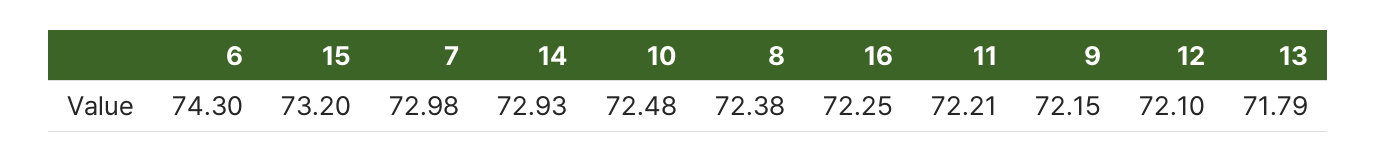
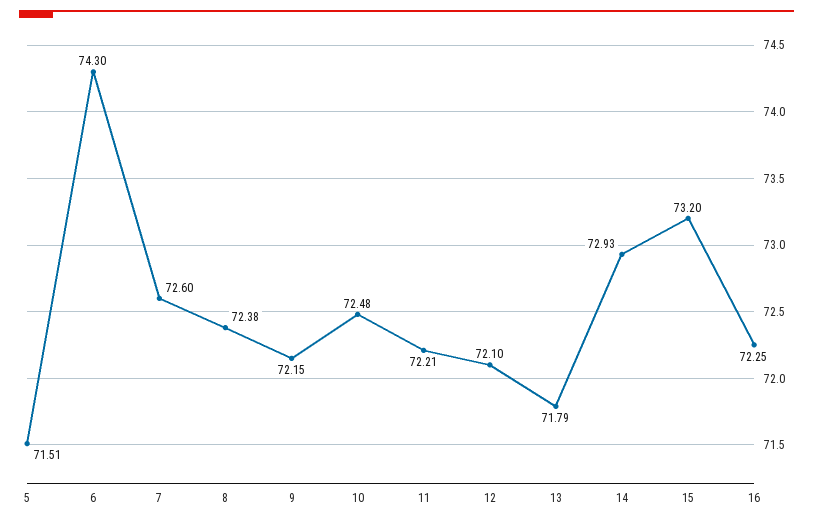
  {
    "6": 74.3,
    "15": 73.2,
-   "7": 72.98,
+   "7": 72.6,
    "14": 72.93,
    "10": 72.48,
    "8": 72.38,
    "16": 72.25,
    "11": 72.21,
    "9": 72.15,
    "12": 72.1,
-   "13": 71.79
+   "13": 71.79,
+   "5": 71.51
  }

